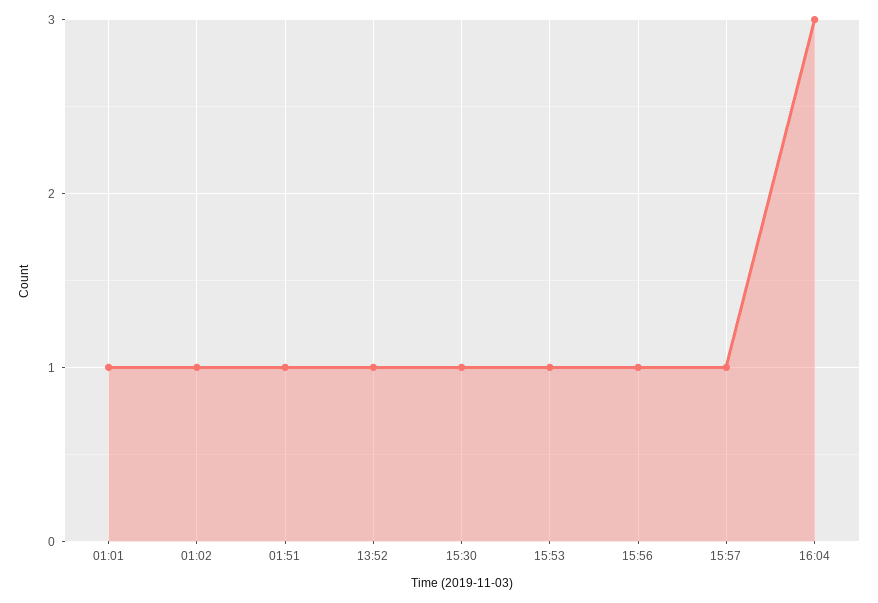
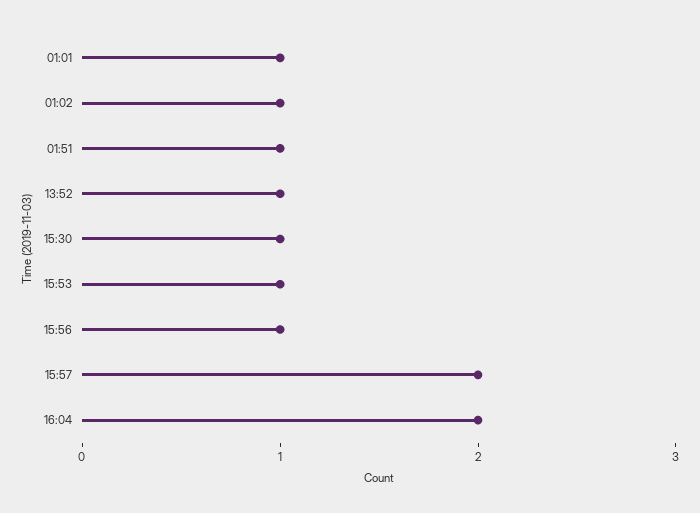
  {
    "01:01": 1,
    "01:02": 1,
    "01:51": 1,
    "13:52": 1,
    "15:30": 1,
    "15:53": 1,
    "15:56": 1,
-   "15:57": 1,
+   "15:57": 2,
-   "16:04": 3
+   "16:04": 2
  }

